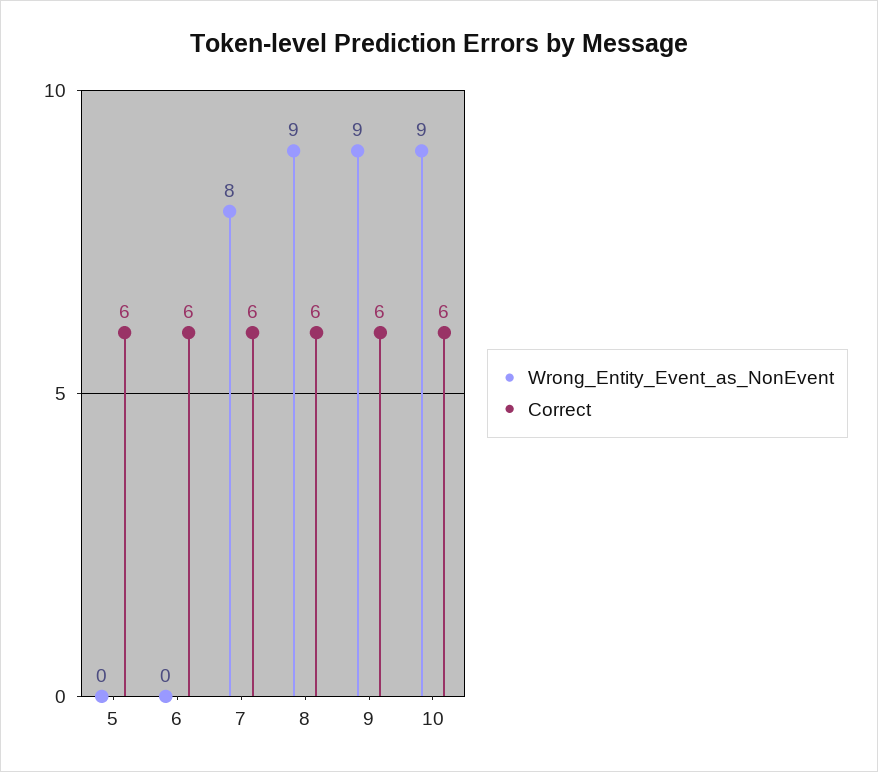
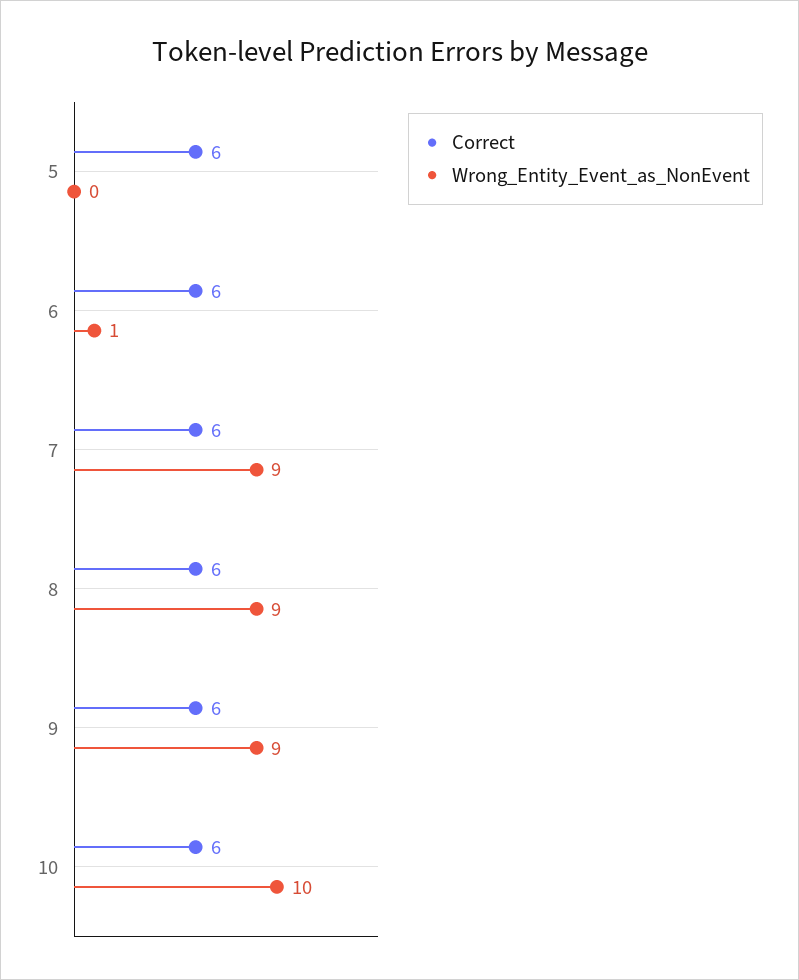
  {
    "Wrong_Entity_Event_as_NonEvent": {
      "5": 0,
-     "6": 0,
+     "6": 1,
-     "7": 8,
+     "7": 9,
      "8": 9,
      "9": 9,
-     "10": 9
+     "10": 10
    },
    "Correct": {
      "5": 6,
      "6": 6,
      "7": 6,
      "8": 6,
      "9": 6,
      "10": 6
    }
  }

